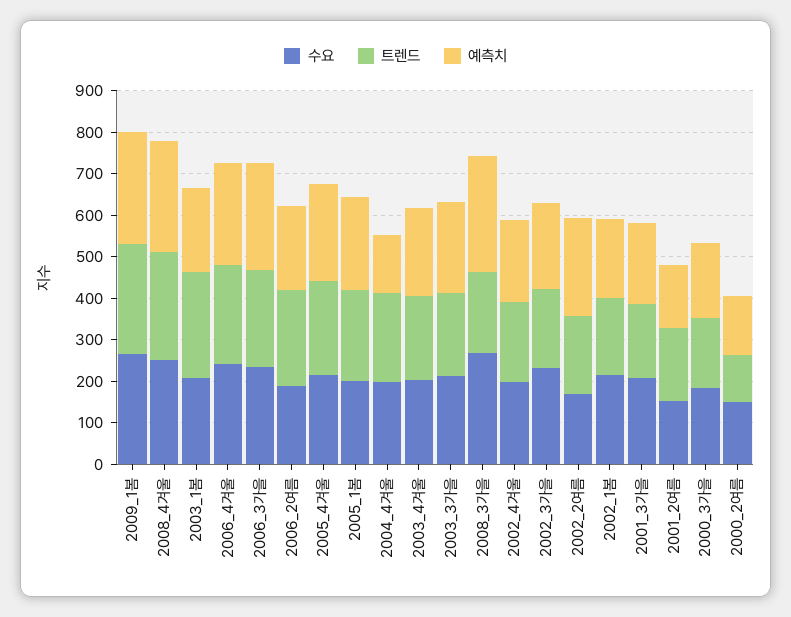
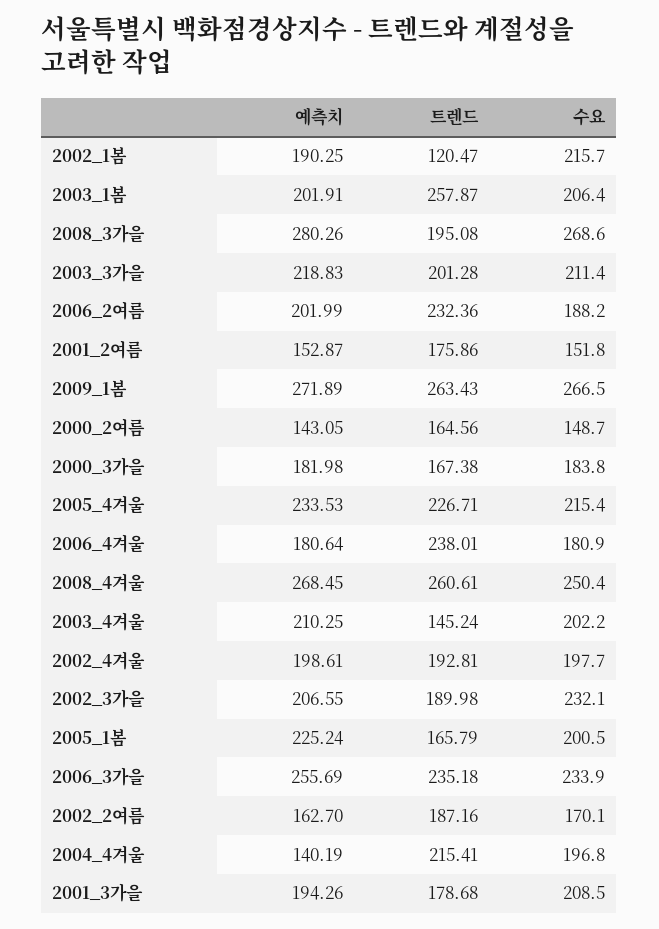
  {
    "수요": {
      "2009_1봄": 266.5,
      "2008_4겨울": 250.4,
      "2003_1봄": 206.4,
-     "2006_4겨울": 240,
+     "2006_4겨울": 180.9,
      "2006_3가을": 233.9,
      "2006_2여름": 188.2,
      "2005_4겨울": 215.4,
      "2005_1봄": 200.5,
      "2004_4겨울": 196.8,
      "2003_4겨울": 202.2,
      "2003_3가을": 211.4,
      "2008_3가을": 268.6,
      "2002_4겨울": 197.7,
      "2002_3가을": 232.1,
      "2002_2여름": 170.1,
      "2002_1봄": 215.7,
      "2001_3가을": 208.5,
      "2001_2여름": 151.8,
      "2000_3가을": 183.8,
      "2000_2여름": 148.7
    },
    "트렌드": {
      "2009_1봄": 263.43,
      "2008_4겨울": 260.61,
      "2003_1봄": 257.87,
      "2006_4겨울": 238.01,
      "2006_3가을": 235.18,
      "2006_2여름": 232.36,
      "2005_4겨울": 226.71,
-     "2005_1봄": 220,
+     "2005_1봄": 165.79,
      "2004_4겨울": 215.41,
-     "2003_4겨울": 200,
+     "2003_4겨울": 145.24,
      "2003_3가을": 201.28,
      "2008_3가을": 195.08,
      "2002_4겨울": 192.81,
      "2002_3가을": 189.98,
      "2002_2여름": 187.16,
-     "2002_1봄": 180,
+     "2002_1봄": 120.47,
      "2001_3가을": 178.68,
      "2001_2여름": 175.86,
      "2000_3가을": 167.38,
-     "2000_2여름": 120
+     "2000_2여름": 164.56
    },
    "예측치": {
      "2009_1봄": 271.89,
      "2008_4겨울": 268.45,
      "2003_1봄": 201.91,
-     "2006_4겨울": 240,
+     "2006_4겨울": 180.64,
      "2006_3가을": 255.69,
      "2006_2여름": 201.99,
      "2005_4겨울": 233.53,
      "2005_1봄": 225.24,
      "2004_4겨울": 140.19,
      "2003_4겨울": 210.25,
      "2003_3가을": 218.83,
      "2008_3가을": 280.26,
      "2002_4겨울": 198.61,
      "2002_3가을": 206.55,
-     "2002_2여름": 240,
+     "2002_2여름": 162.7,
      "2002_1봄": 190.25,
      "2001_3가을": 194.26,
      "2001_2여름": 152.87,
      "2000_3가을": 181.98,
      "2000_2여름": 143.05
    }
  }

